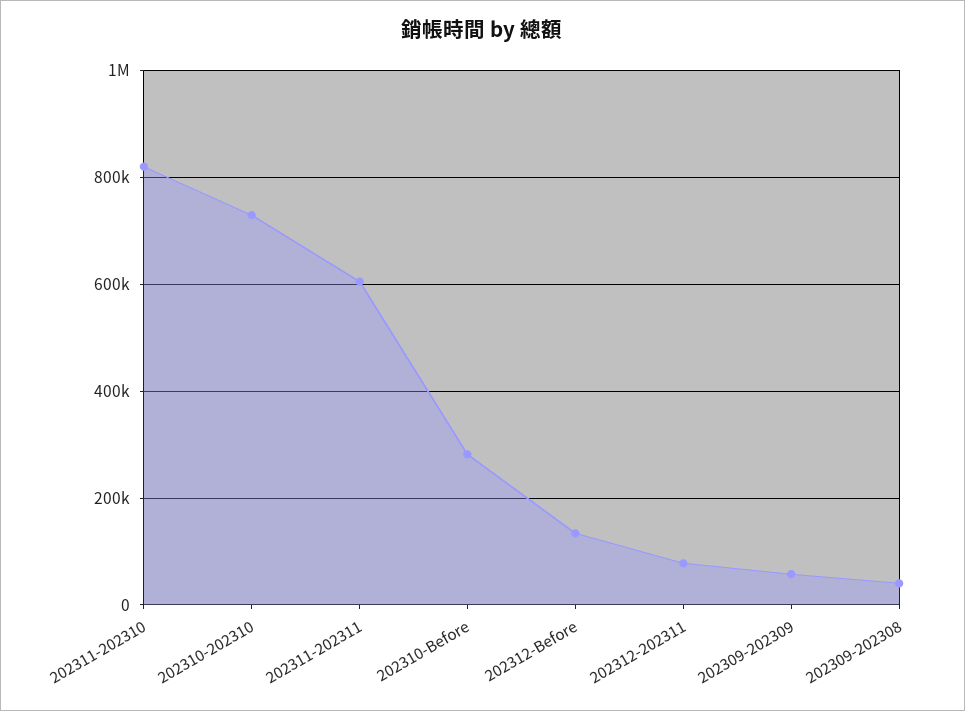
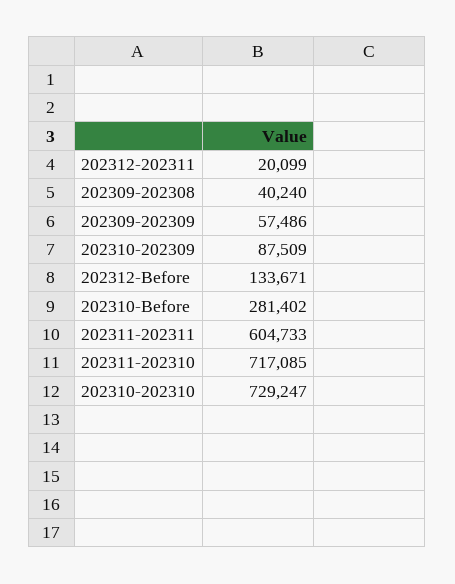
  {
-   "202311-202310": 820000,
+   "202311-202310": 717085,
    "202310-202310": 729247,
    "202311-202311": 604733,
    "202310-Before": 281402,
    "202312-Before": 133671,
-   "202312-202311": 80000,
+   "202312-202311": 20099,
    "202309-202309": 57486,
-   "202309-202308": 40240
+   "202309-202308": 40240,
+   "202310-202309": 87509
  }

